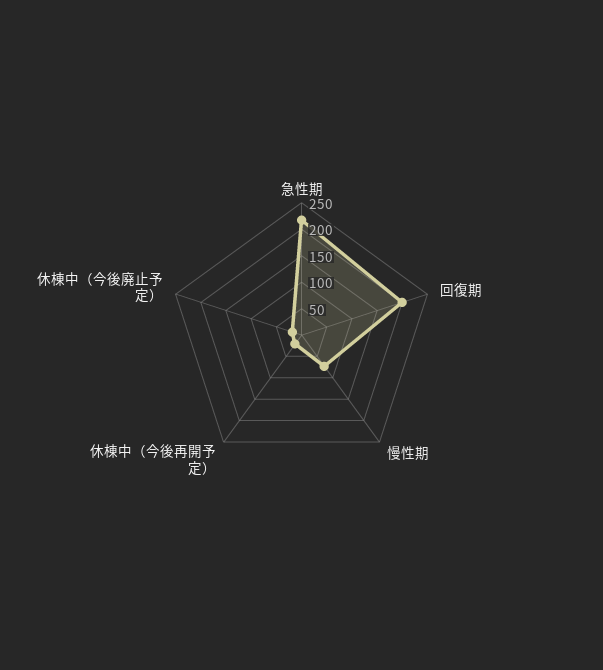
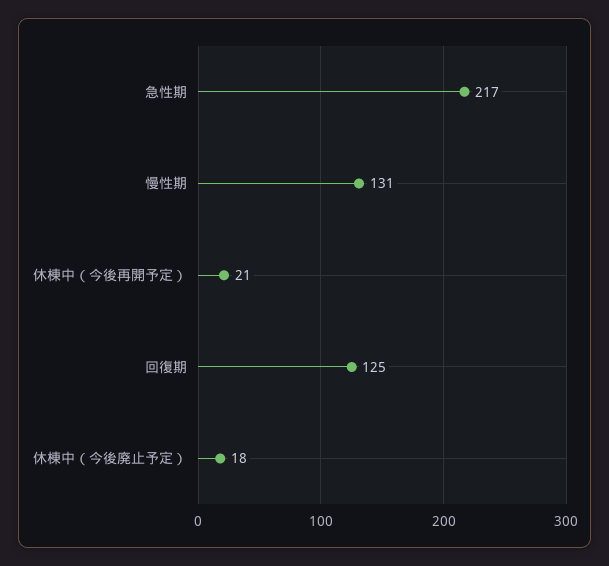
  {
    "急性期": 217,
-   "回復期": 200,
+   "回復期": 125,
-   "慢性期": 75,
+   "慢性期": 131,
    "休棟中（今後再開予定）": 21,
    "休棟中（今後廃止予定）": 18
  }

